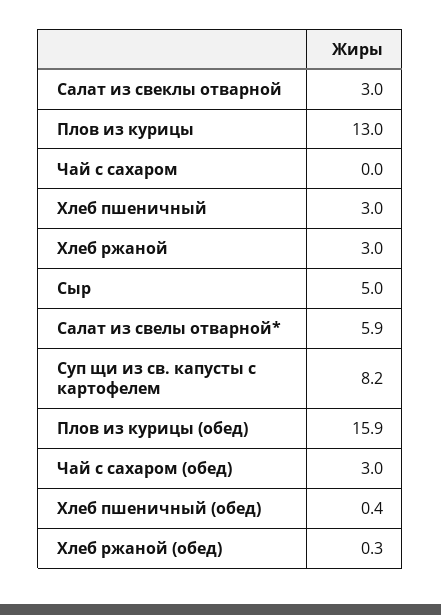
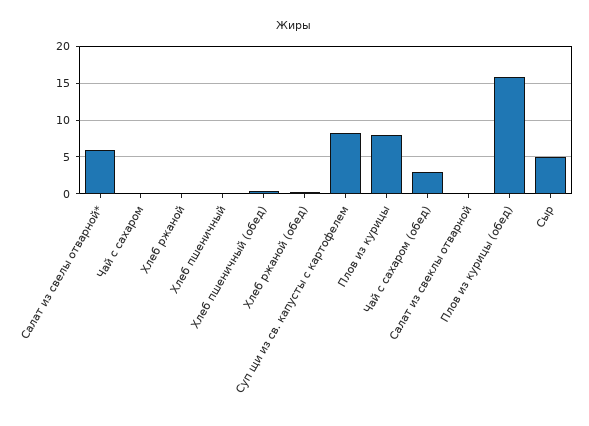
  {
-   "Салат из свеклы отварной": 3,
+   "Салат из свеклы отварной": 0,
-   "Плов из курицы": 13,
+   "Плов из курицы": 8,
    "Чай с сахаром": 0,
-   "Хлеб пшеничный": 3,
+   "Хлеб пшеничный": 0,
-   "Хлеб ржаной": 3,
+   "Хлеб ржаной": 0,
    "Сыр": 5,
    "Салат из свелы отварной*": 5.9,
    "Суп щи из св. капусты с картофелем": 8.2,
    "Плов из курицы (обед)": 15.9,
    "Чай с сахаром (обед)": 3,
    "Хлеб пшеничный (обед)": 0.4,
    "Хлеб ржаной (обед)": 0.3
  }

